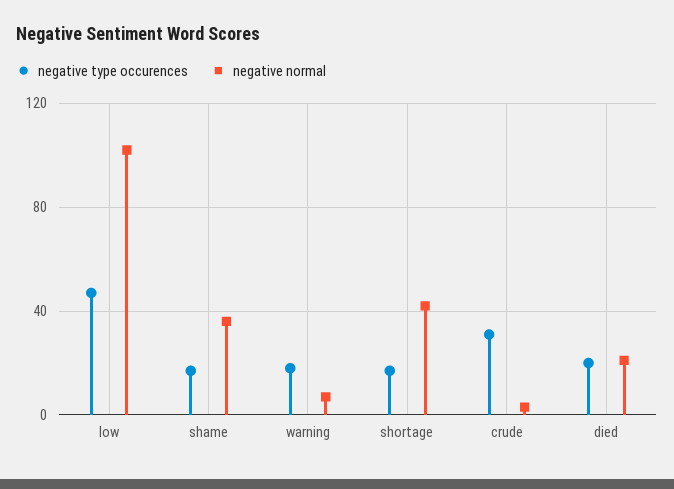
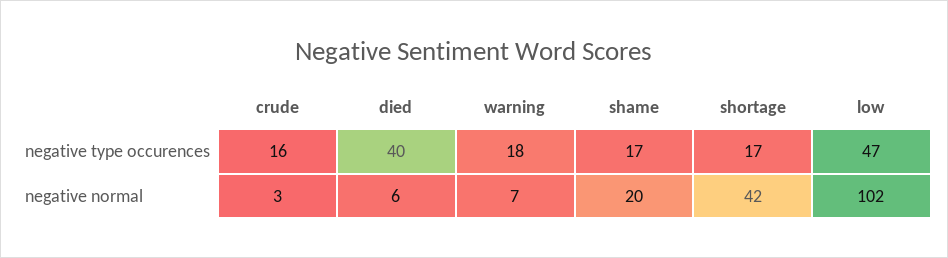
  {
    "negative type occurences": {
      "low": 47,
      "shame": 17,
      "warning": 18,
      "shortage": 17,
-     "crude": 30,
+     "crude": 16,
-     "died": 20
+     "died": 40
    },
    "negative normal": {
      "low": 102,
-     "shame": 35,
+     "shame": 20,
      "warning": 7,
      "shortage": 42,
      "crude": 3,
-     "died": 20
+     "died": 6
    }
  }

